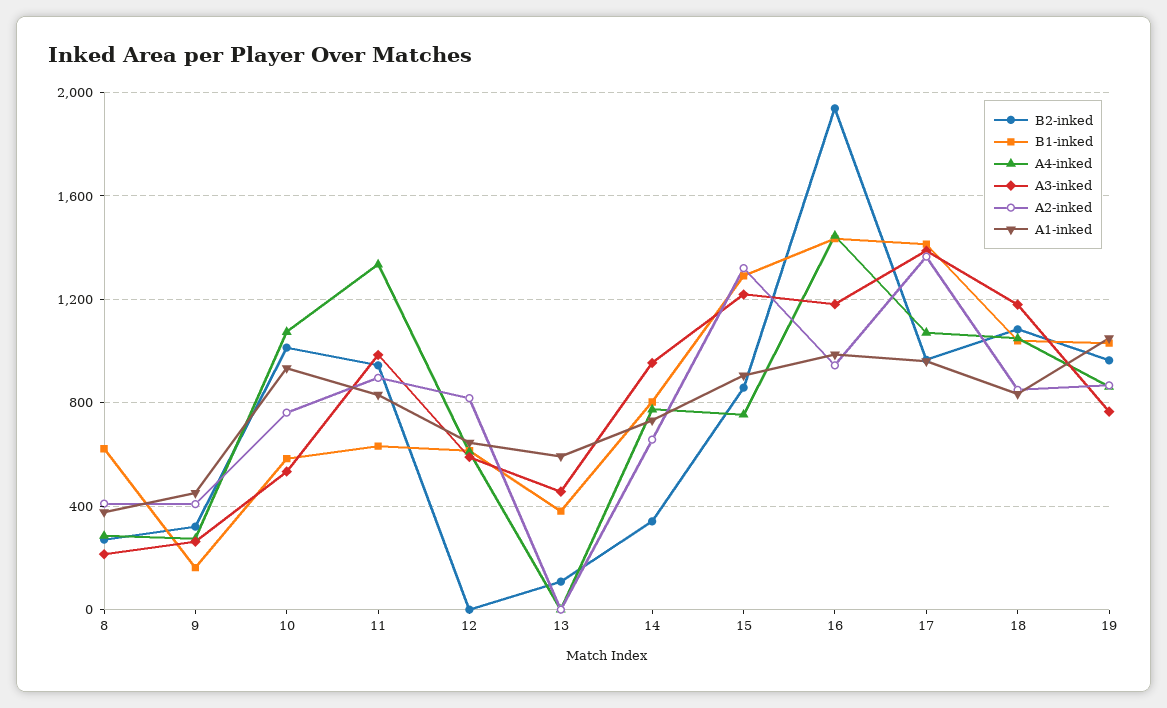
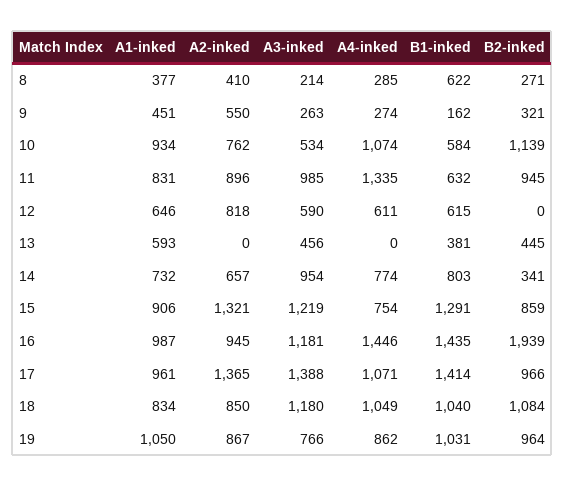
  {
    "B2-inked": {
      "8": 271,
      "9": 321,
-     "10": 1000,
+     "10": 1139,
      "11": 945,
      "12": 0,
-     "13": 100,
+     "13": 445,
      "14": 341,
      "15": 859,
      "16": 1939,
      "17": 966,
      "18": 1084,
      "19": 964
    },
    "B1-inked": {
      "8": 622,
      "9": 162,
      "10": 584,
      "11": 632,
      "12": 615,
      "13": 381,
      "14": 803,
      "15": 1291,
      "16": 1435,
      "17": 1414,
      "18": 1040,
      "19": 1031
    },
    "A4-inked": {
      "8": 285,
      "9": 274,
      "10": 1074,
      "11": 1335,
      "12": 611,
      "13": 0,
      "14": 774,
      "15": 754,
      "16": 1446,
      "17": 1071,
      "18": 1049,
      "19": 862
    },
    "A3-inked": {
      "8": 214,
      "9": 263,
      "10": 534,
      "11": 985,
      "12": 590,
      "13": 456,
      "14": 954,
      "15": 1219,
      "16": 1181,
      "17": 1388,
      "18": 1180,
      "19": 766
    },
    "A2-inked": {
      "8": 410,
-     "9": 400,
+     "9": 550,
      "10": 762,
      "11": 896,
      "12": 818,
      "13": 0,
      "14": 657,
      "15": 1321,
      "16": 945,
      "17": 1365,
      "18": 850,
      "19": 867
    },
    "A1-inked": {
      "8": 377,
      "9": 451,
      "10": 934,
      "11": 831,
      "12": 646,
      "13": 593,
      "14": 732,
      "15": 906,
      "16": 987,
      "17": 961,
      "18": 834,
      "19": 1050
    }
  }

